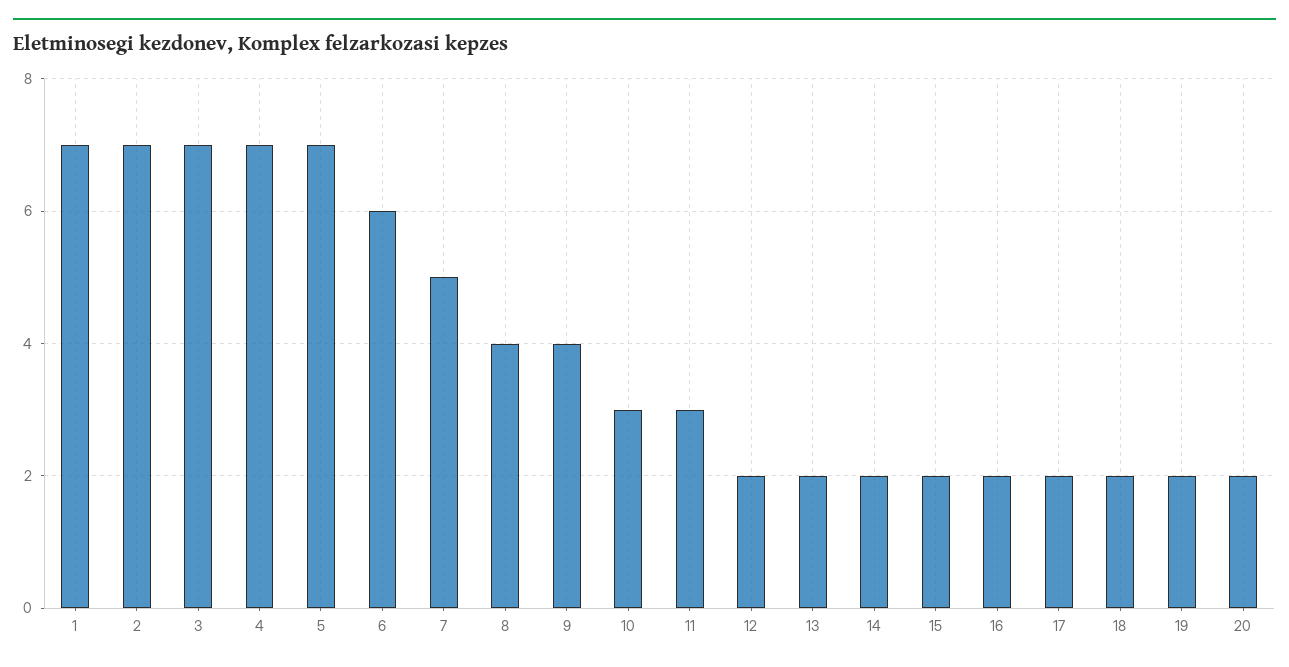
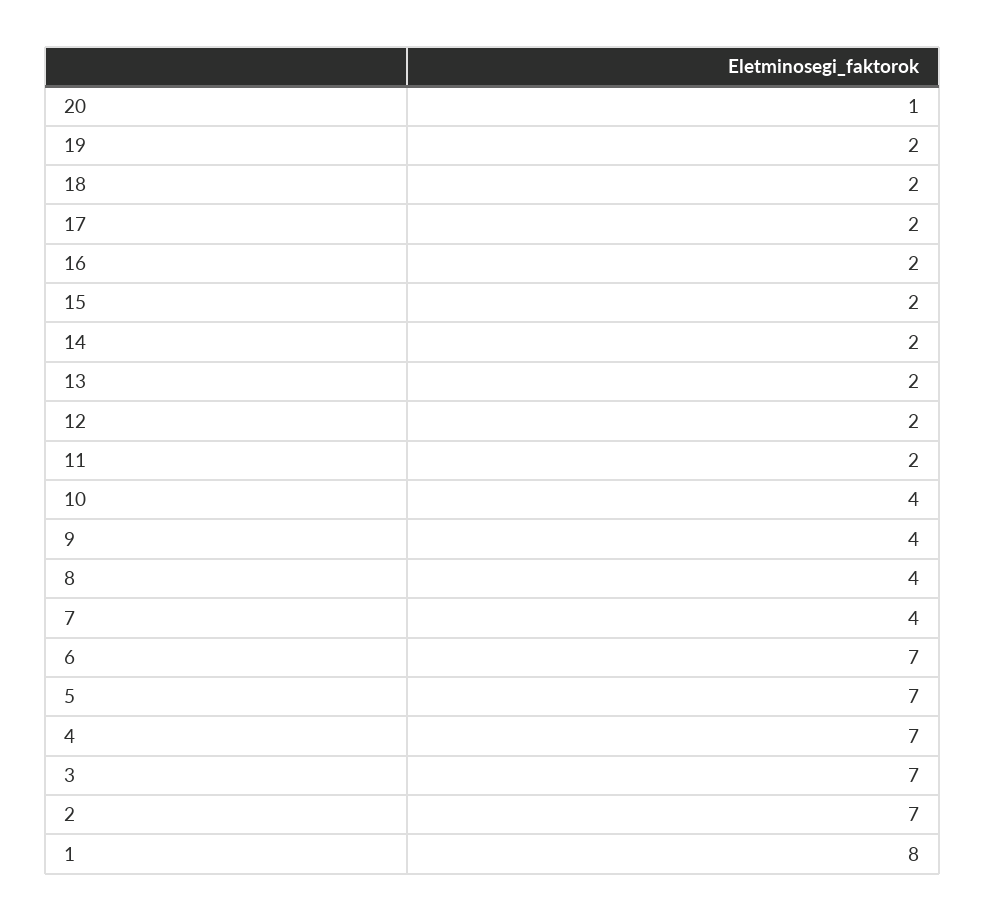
  {
-   "1": 7,
+   "1": 8,
    "2": 7,
    "3": 7,
    "4": 7,
    "5": 7,
-   "6": 6,
+   "6": 7,
-   "7": 5,
+   "7": 4,
    "8": 4,
    "9": 4,
-   "10": 3,
+   "10": 4,
-   "11": 3,
+   "11": 2,
    "12": 2,
    "13": 2,
    "14": 2,
    "15": 2,
    "16": 2,
    "17": 2,
    "18": 2,
    "19": 2,
-   "20": 2
+   "20": 1
  }

